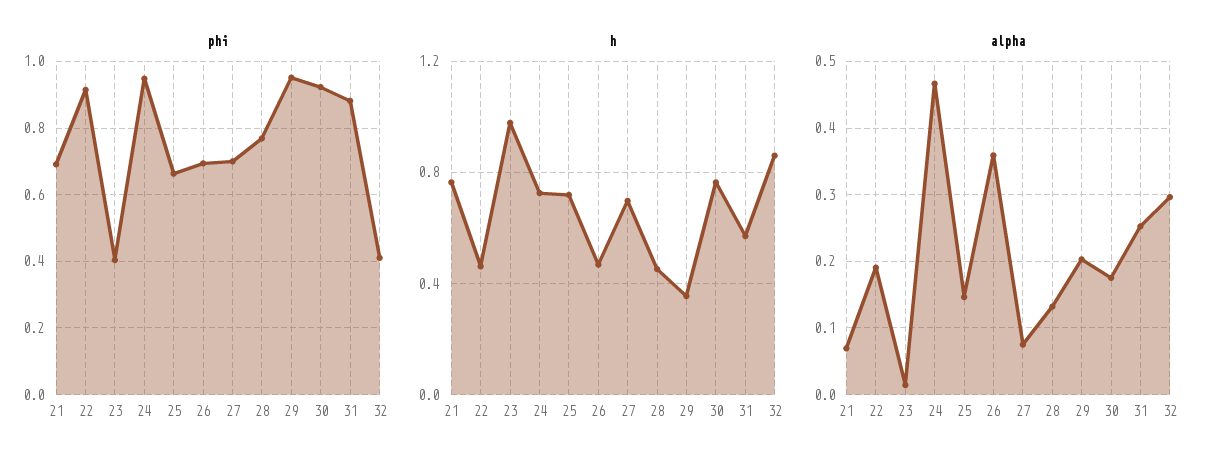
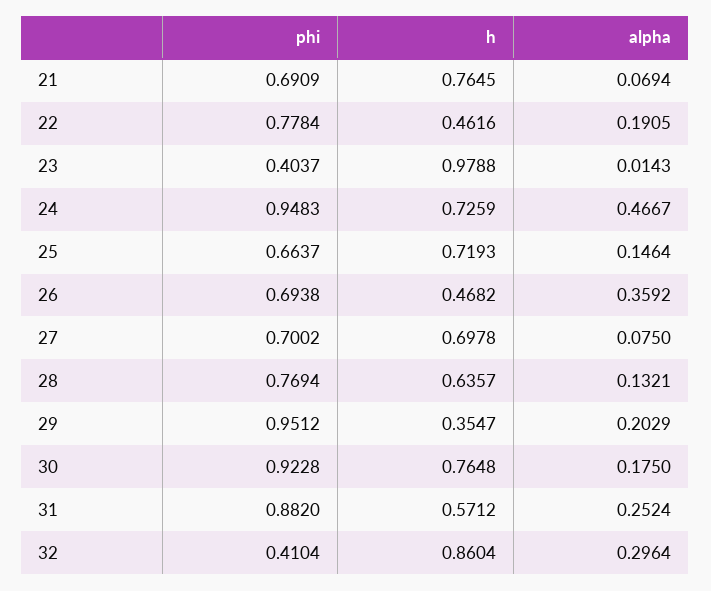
  {
    "phi": {
      "21": 0.6909,
-     "22": 0.92,
+     "22": 0.7784,
      "23": 0.4037,
      "24": 0.9483,
      "25": 0.6637,
      "26": 0.6938,
      "27": 0.7002,
      "28": 0.7694,
      "29": 0.9512,
      "30": 0.9228,
      "31": 0.882,
      "32": 0.4104
    },
    "h": {
      "21": 0.7645,
      "22": 0.4616,
      "23": 0.9788,
      "24": 0.7259,
      "25": 0.7193,
      "26": 0.4682,
      "27": 0.6978,
-     "28": 0.45,
+     "28": 0.6357,
      "29": 0.3547,
      "30": 0.7648,
      "31": 0.5712,
      "32": 0.8604
    },
    "alpha": {
      "21": 0.0694,
      "22": 0.1905,
      "23": 0.0143,
      "24": 0.4667,
      "25": 0.1464,
      "26": 0.3592,
      "27": 0.075,
      "28": 0.1321,
      "29": 0.2029,
      "30": 0.175,
      "31": 0.2524,
      "32": 0.2964
    }
  }

